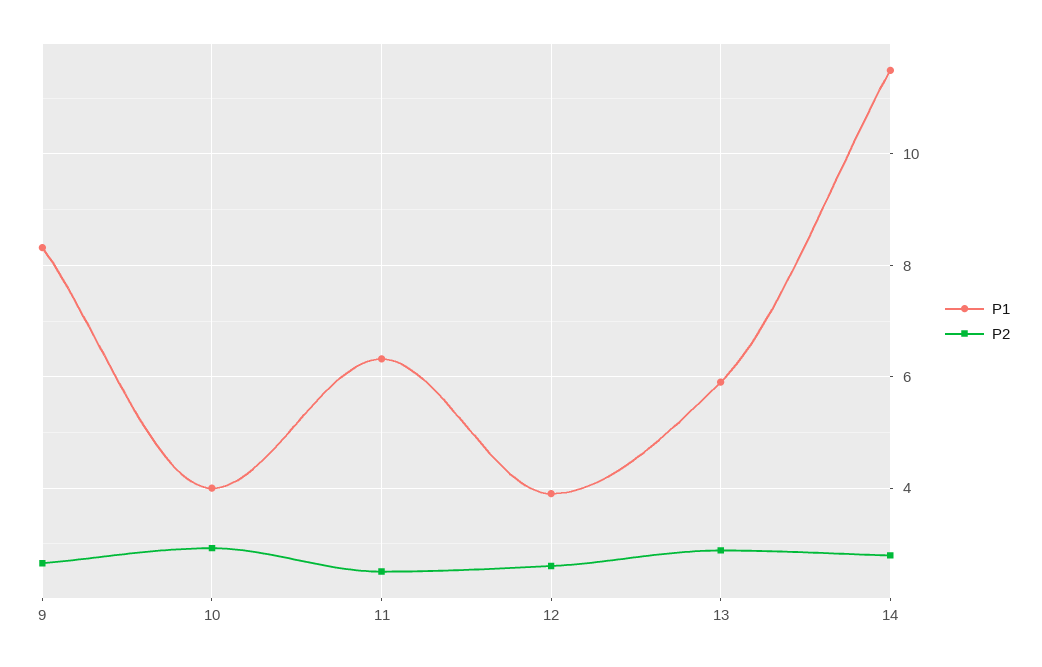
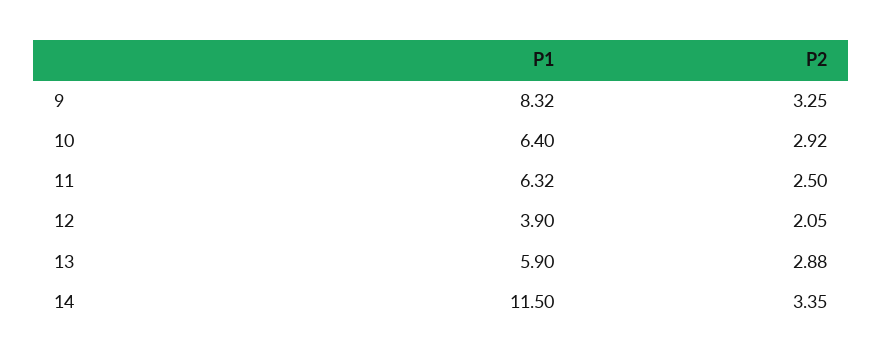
  {
    "P1": {
      "9": 8.32,
-     "10": 4,
+     "10": 6.4,
      "11": 6.32,
      "12": 3.9,
      "13": 5.9,
      "14": 11.5
    },
    "P2": {
-     "9": 2.6,
+     "9": 3.25,
      "10": 2.92,
      "11": 2.5,
-     "12": 2.6,
+     "12": 2.05,
      "13": 2.88,
-     "14": 2.8
+     "14": 3.35
    }
  }

